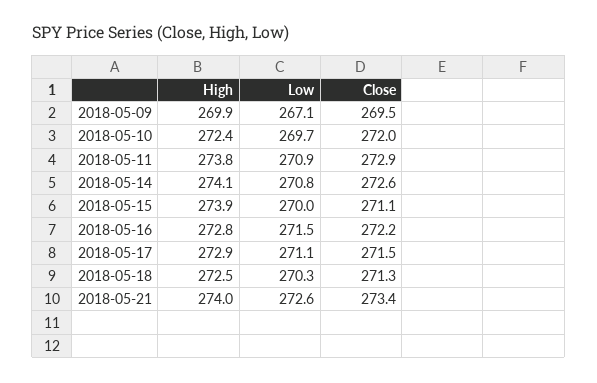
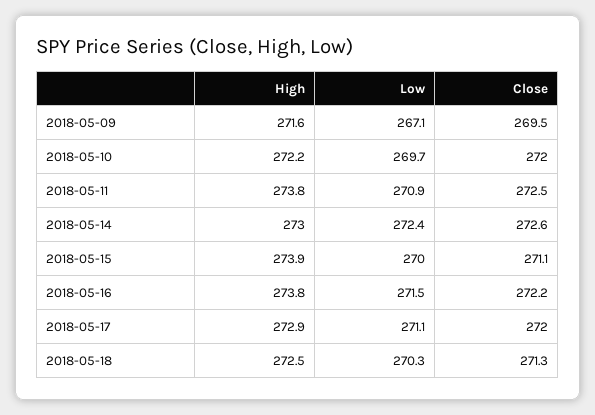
  {
    "High": {
-     "2018-05-09": 269.9,
+     "2018-05-09": 271.6,
-     "2018-05-10": 272.4,
+     "2018-05-10": 272.2,
      "2018-05-11": 273.8,
-     "2018-05-14": 274.1,
+     "2018-05-14": 273,
      "2018-05-15": 273.9,
-     "2018-05-16": 272.8,
+     "2018-05-16": 273.8,
      "2018-05-17": 272.9,
-     "2018-05-18": 272.5,
+     "2018-05-18": 272.5
-     "2018-05-21": 274
    },
    "Low": {
      "2018-05-09": 267.1,
      "2018-05-10": 269.7,
      "2018-05-11": 270.9,
-     "2018-05-14": 270.8,
+     "2018-05-14": 272.4,
      "2018-05-15": 270,
      "2018-05-16": 271.5,
      "2018-05-17": 271.1,
-     "2018-05-18": 270.3,
+     "2018-05-18": 270.3
-     "2018-05-21": 272.6
    },
    "Close": {
      "2018-05-09": 269.5,
      "2018-05-10": 272,
-     "2018-05-11": 272.9,
+     "2018-05-11": 272.5,
      "2018-05-14": 272.6,
      "2018-05-15": 271.1,
      "2018-05-16": 272.2,
-     "2018-05-17": 271.5,
+     "2018-05-17": 272,
-     "2018-05-18": 271.3,
+     "2018-05-18": 271.3
-     "2018-05-21": 273.4
    }
  }

